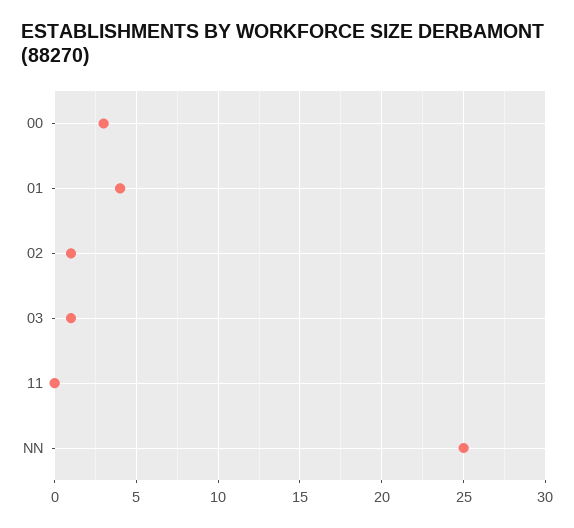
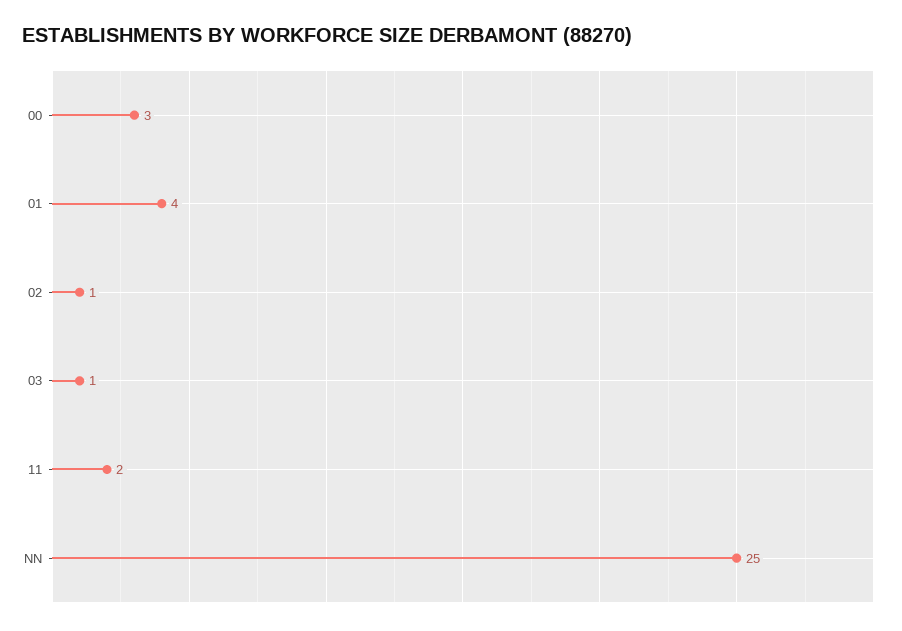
  {
    "00": 3,
    "01": 4,
    "02": 1,
    "03": 1,
-   "11": 0,
+   "11": 2,
    "NN": 25
  }

